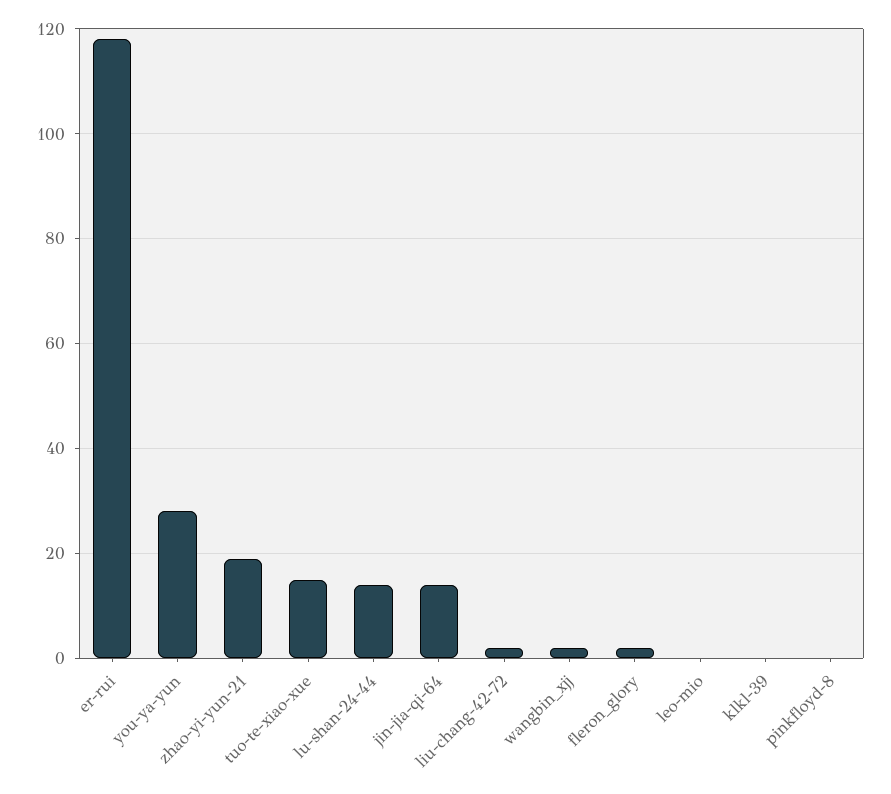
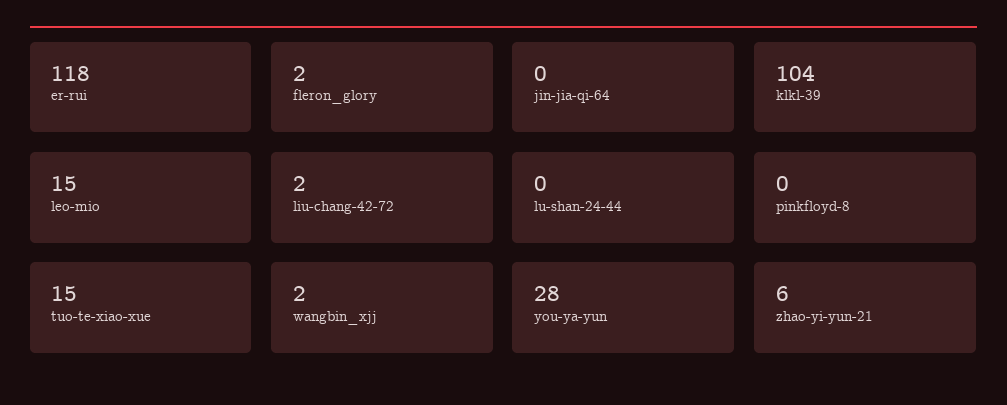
  {
    "er-rui": 118,
    "you-ya-yun": 28,
-   "zhao-yi-yun-21": 20,
+   "zhao-yi-yun-21": 6,
    "tuo-te-xiao-xue": 15,
-   "lu-shan-24-44": 15,
+   "lu-shan-24-44": 0,
-   "jin-jia-qi-64": 15,
+   "jin-jia-qi-64": 0,
    "liu-chang-42-72": 2,
    "wangbin_xjj": 2,
    "fleron_glory": 2,
-   "leo-mio": 0,
+   "leo-mio": 15,
-   "klkl-39": 0,
+   "klkl-39": 104,
    "pinkfloyd-8": 0
  }

